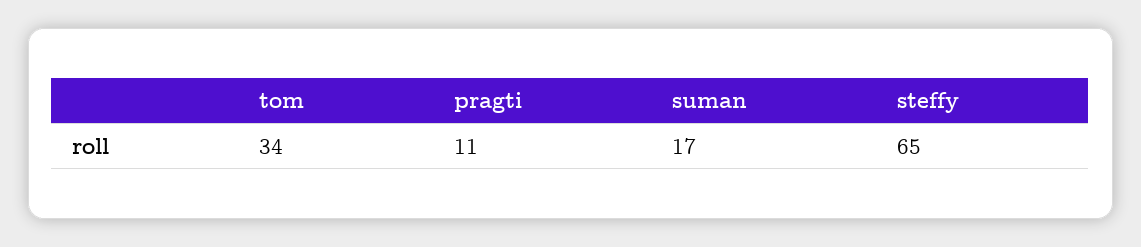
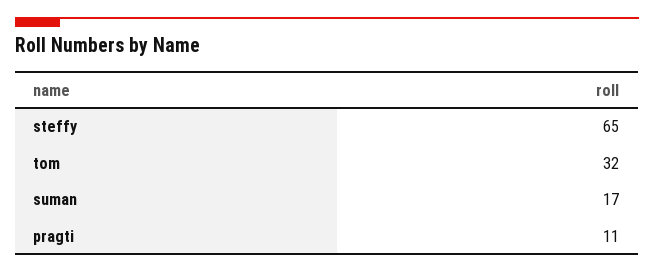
  {
-   "tom": 34,
+   "tom": 32,
    "pragti": 11,
    "suman": 17,
    "steffy": 65
  }

